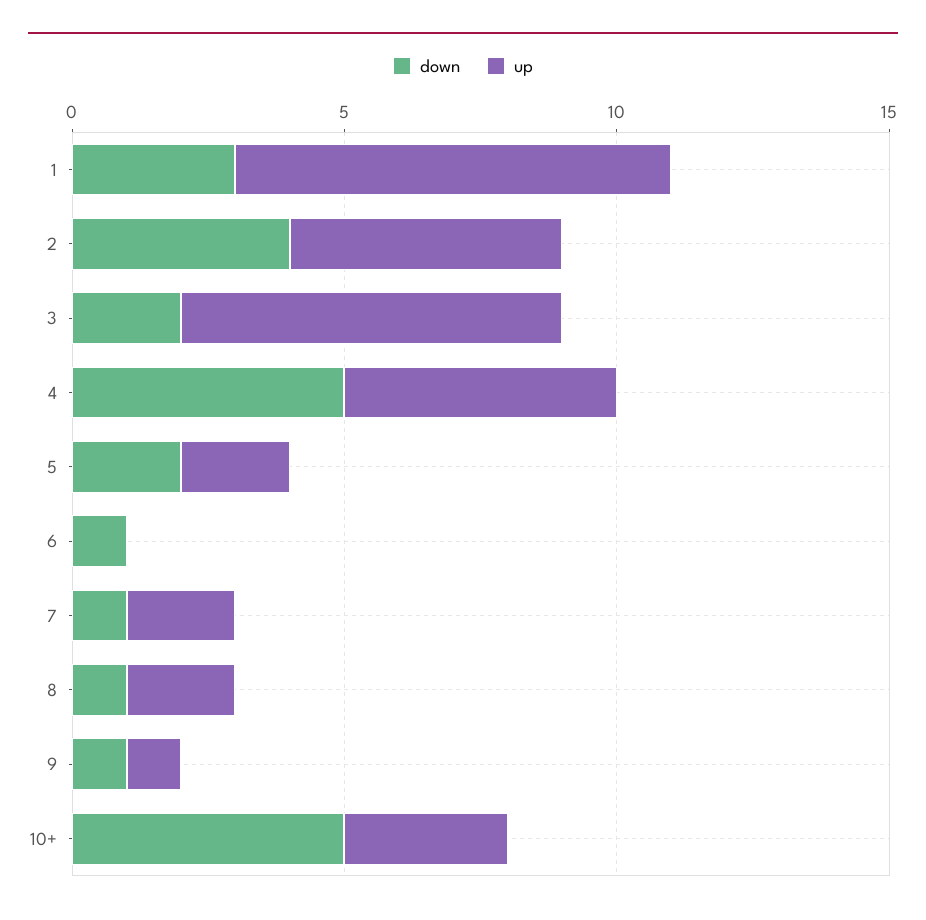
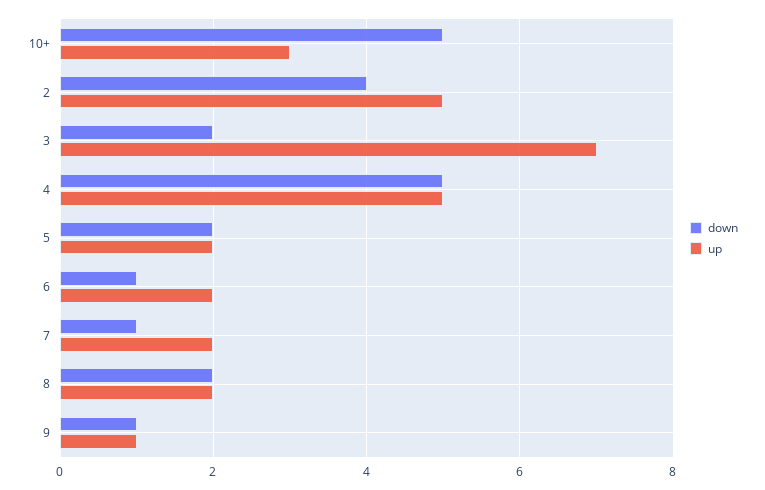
  {
    "down": {
-     "1": 3,
      "2": 4,
      "3": 2,
      "4": 5,
      "5": 2,
      "6": 1,
      "7": 1,
-     "8": 1,
+     "8": 2,
      "9": 1,
      "10+": 5
    },
    "up": {
-     "1": 8,
      "2": 5,
      "3": 7,
      "4": 5,
      "5": 2,
-     "6": 0,
+     "6": 2,
      "7": 2,
      "8": 2,
      "9": 1,
      "10+": 3
    }
  }

